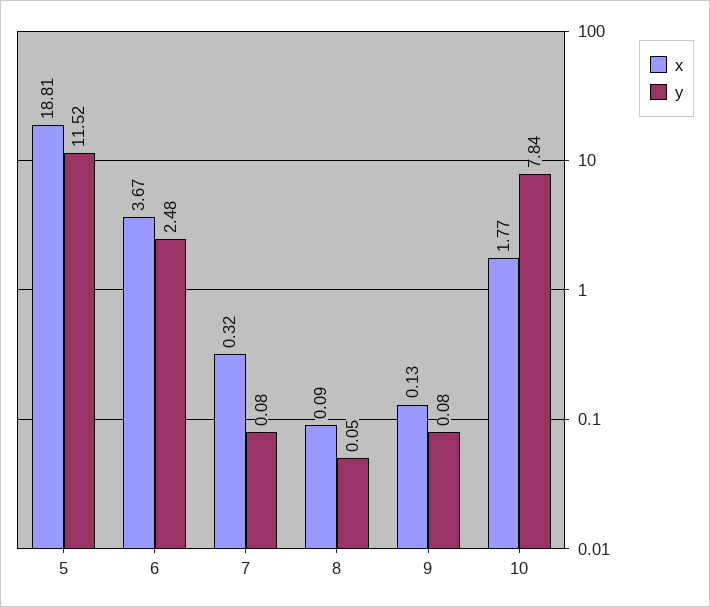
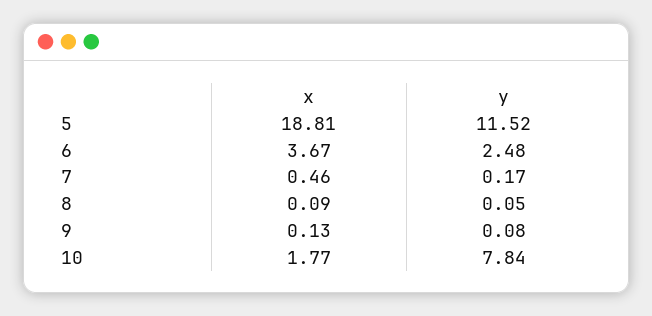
  {
    "x": {
      "5": 18.81,
      "6": 3.67,
-     "7": 0.32,
+     "7": 0.46,
      "8": 0.09,
      "9": 0.13,
      "10": 1.77
    },
    "y": {
      "5": 11.52,
      "6": 2.48,
-     "7": 0.08,
+     "7": 0.17,
      "8": 0.05,
      "9": 0.08,
      "10": 7.84
    }
  }

